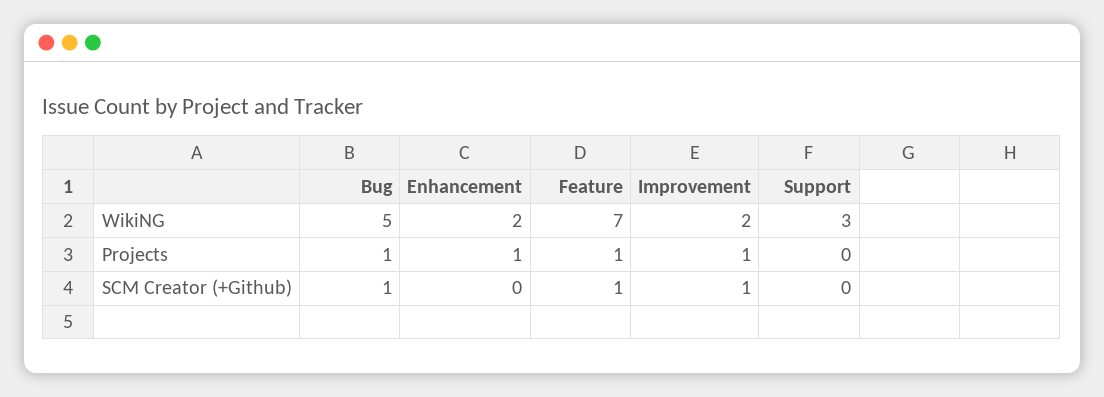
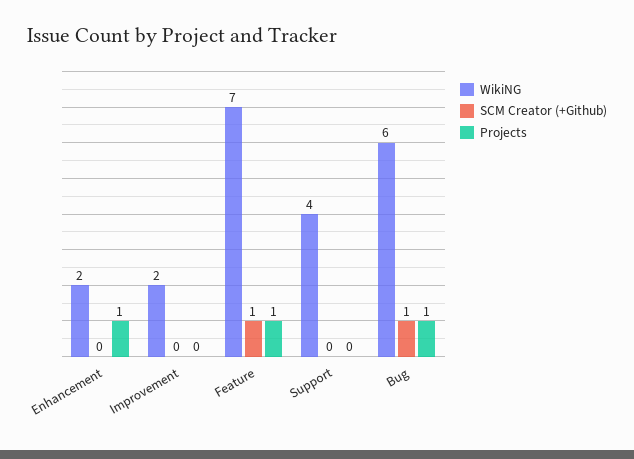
  {
    "WikiNG": {
-     "Bug": 5,
+     "Bug": 6,
      "Enhancement": 2,
      "Feature": 7,
      "Improvement": 2,
-     "Support": 3
+     "Support": 4
    },
    "Projects": {
      "Bug": 1,
      "Enhancement": 1,
      "Feature": 1,
-     "Improvement": 1,
+     "Improvement": 0,
      "Support": 0
    },
    "SCM Creator (+Github)": {
      "Bug": 1,
      "Enhancement": 0,
      "Feature": 1,
-     "Improvement": 1,
+     "Improvement": 0,
      "Support": 0
    }
  }

